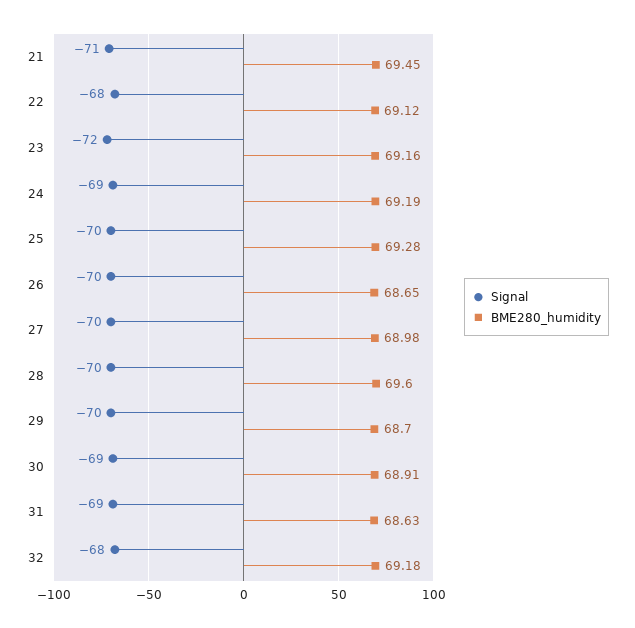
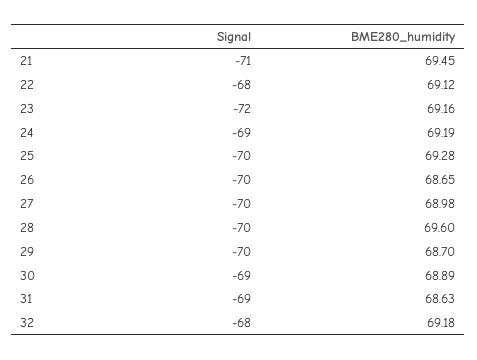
  {
    "Signal": {
      "21": -71,
      "22": -68,
      "23": -72,
      "24": -69,
      "25": -70,
      "26": -70,
      "27": -70,
      "28": -70,
      "29": -70,
      "30": -69,
      "31": -69,
      "32": -68
    },
    "BME280_humidity": {
      "21": 69.45,
      "22": 69.12,
      "23": 69.16,
      "24": 69.19,
      "25": 69.28,
      "26": 68.65,
      "27": 68.98,
      "28": 69.6,
      "29": 68.7,
-     "30": 68.91,
+     "30": 68.89,
      "31": 68.63,
      "32": 69.18
    }
  }

